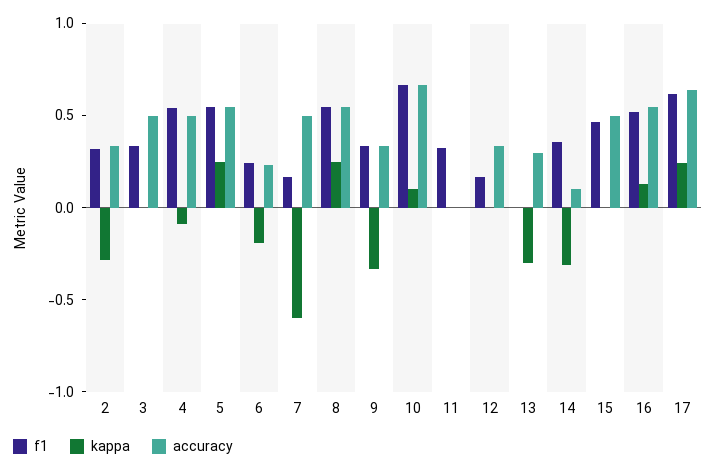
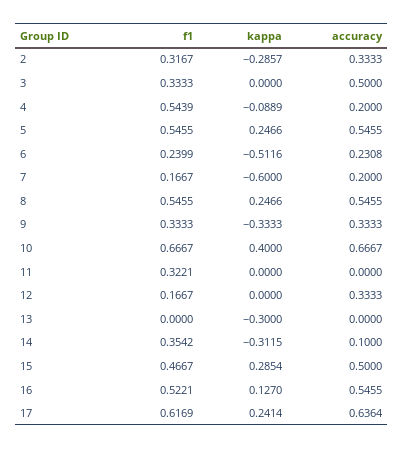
  {
    "f1": {
      "2": 0.3167,
      "3": 0.3333,
      "4": 0.5439,
      "5": 0.5455,
      "6": 0.2399,
      "7": 0.1667,
      "8": 0.5455,
      "9": 0.3333,
      "10": 0.6667,
      "11": 0.3221,
      "12": 0.1667,
      "13": 0,
      "14": 0.3542,
      "15": 0.4667,
      "16": 0.5221,
      "17": 0.6169
    },
    "kappa": {
      "2": -0.2857,
      "3": 0,
      "4": -0.0889,
      "5": 0.2466,
-     "6": -0.2,
+     "6": -0.5116,
      "7": -0.6,
      "8": 0.2466,
      "9": -0.3333,
-     "10": 0.1,
+     "10": 0.4,
      "11": 0,
      "12": 0,
      "13": -0.3,
      "14": -0.3115,
-     "15": 0,
+     "15": 0.2854,
      "16": 0.127,
      "17": 0.2414
    },
    "accuracy": {
      "2": 0.3333,
      "3": 0.5,
-     "4": 0.5,
+     "4": 0.2,
      "5": 0.5455,
      "6": 0.2308,
-     "7": 0.5,
+     "7": 0.2,
      "8": 0.5455,
      "9": 0.3333,
      "10": 0.6667,
      "11": 0,
      "12": 0.3333,
-     "13": 0.3,
+     "13": 0,
      "14": 0.1,
      "15": 0.5,
      "16": 0.5455,
      "17": 0.6364
    }
  }

